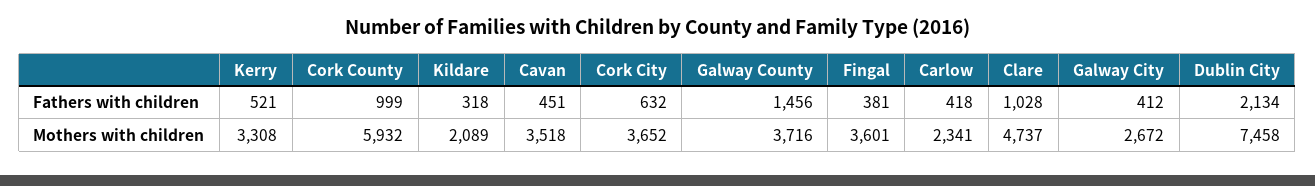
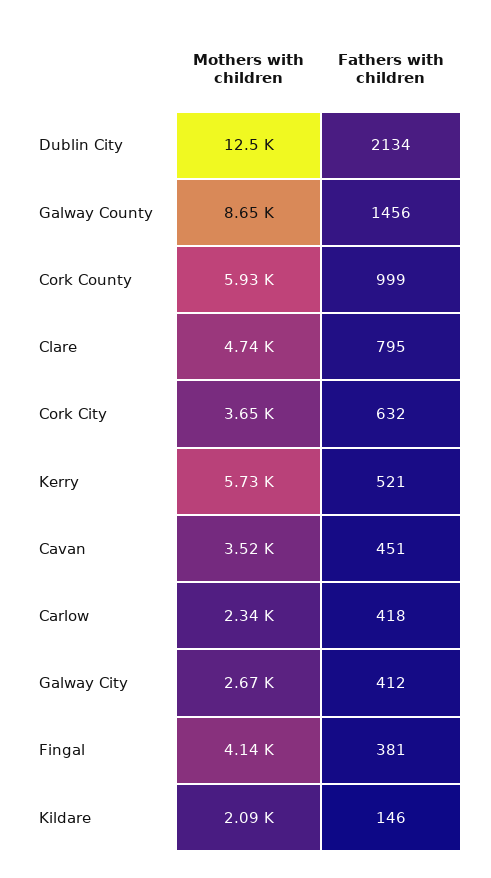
  {
    "Kerry": {
      "Fathers with children": 521,
-     "Mothers with children": 3308
+     "Mothers with children": 5730
    },
    "Cork County": {
      "Fathers with children": 999,
      "Mothers with children": 5932
    },
    "Kildare": {
-     "Fathers with children": 318,
+     "Fathers with children": 146,
      "Mothers with children": 2089
    },
    "Cavan": {
      "Fathers with children": 451,
      "Mothers with children": 3518
    },
    "Cork City": {
      "Fathers with children": 632,
      "Mothers with children": 3652
    },
    "Galway County": {
      "Fathers with children": 1456,
-     "Mothers with children": 3716
+     "Mothers with children": 8650
    },
    "Fingal": {
      "Fathers with children": 381,
-     "Mothers with children": 3601
+     "Mothers with children": 4140
    },
    "Carlow": {
      "Fathers with children": 418,
      "Mothers with children": 2341
    },
    "Clare": {
-     "Fathers with children": 1028,
+     "Fathers with children": 795,
      "Mothers with children": 4737
    },
    "Galway City": {
      "Fathers with children": 412,
      "Mothers with children": 2672
    },
    "Dublin City": {
      "Fathers with children": 2134,
-     "Mothers with children": 7458
+     "Mothers with children": 12500
    }
  }

